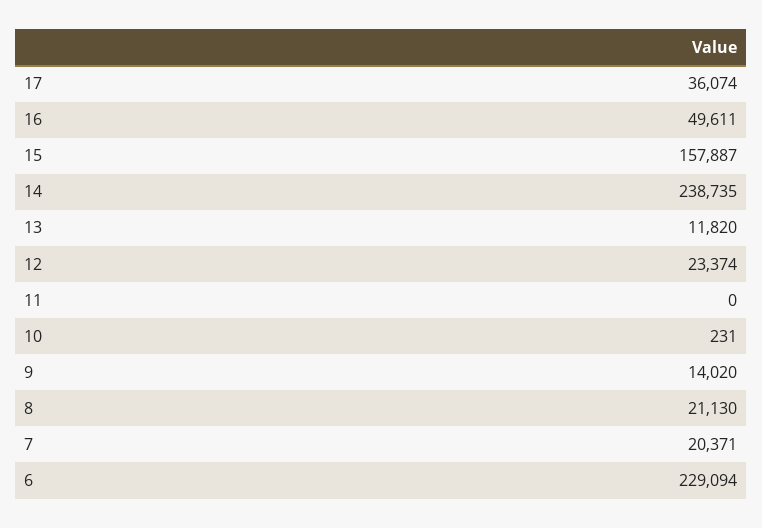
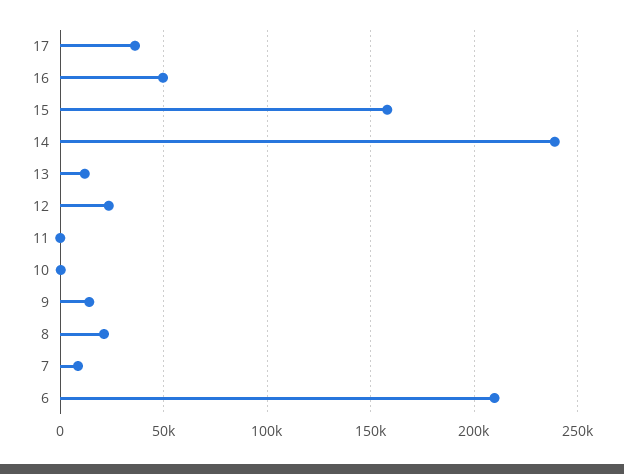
  {
    "17": 36074,
    "16": 49611,
    "15": 157887,
    "14": 238735,
    "13": 11820,
    "12": 23374,
    "11": 0,
    "10": 231,
    "9": 14020,
    "8": 21130,
-   "7": 20371,
+   "7": 10000,
-   "6": 229094
+   "6": 210000
  }

